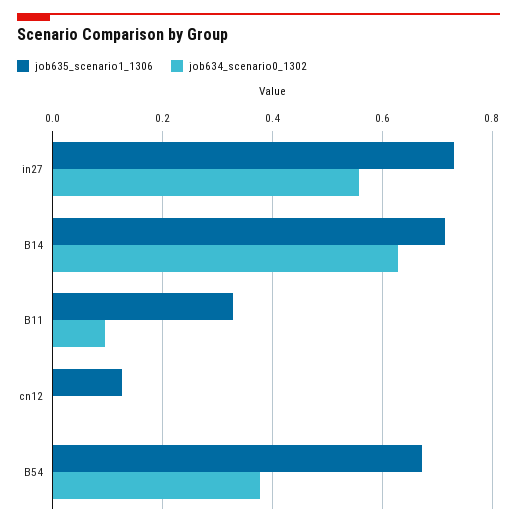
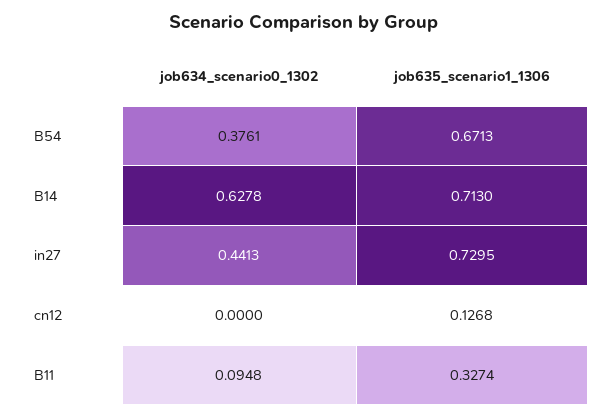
  {
    "job635_scenario1_1306": {
      "in27": 0.7295,
      "B14": 0.713,
      "B11": 0.3274,
      "cn12": 0.1268,
      "B54": 0.6713
    },
    "job634_scenario0_1302": {
-     "in27": 0.56,
+     "in27": 0.4413,
      "B14": 0.6278,
      "B11": 0.0948,
      "cn12": 0,
      "B54": 0.3761
    }
  }

